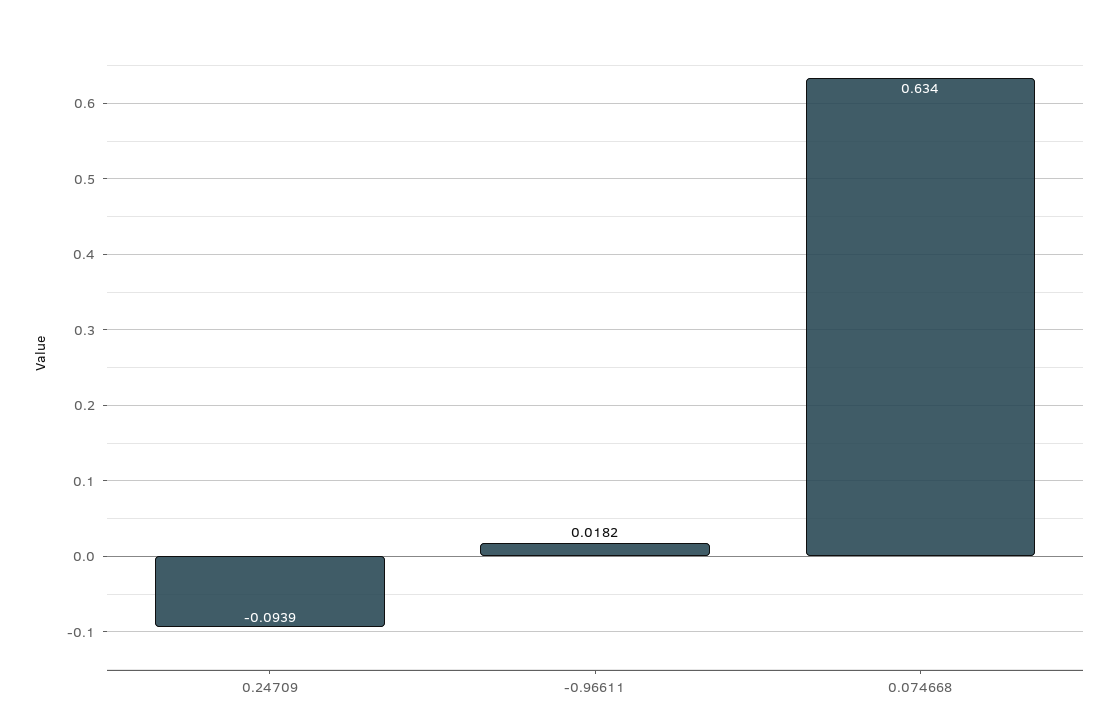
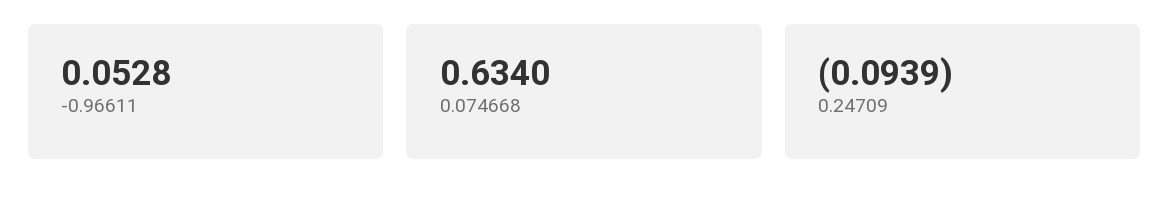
  {
    "0.24709": -0.0939,
-   "-0.96611": 0.0182,
+   "-0.96611": 0.0528,
    "0.074668": 0.634
  }

